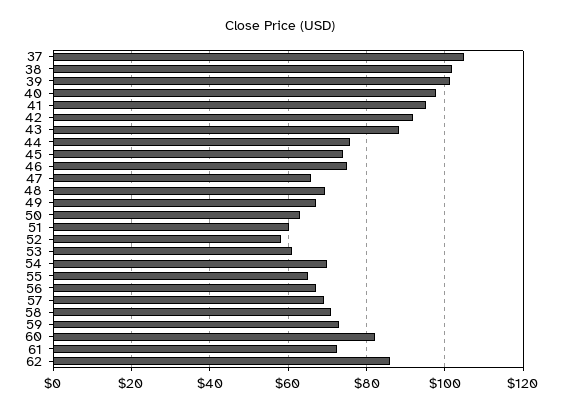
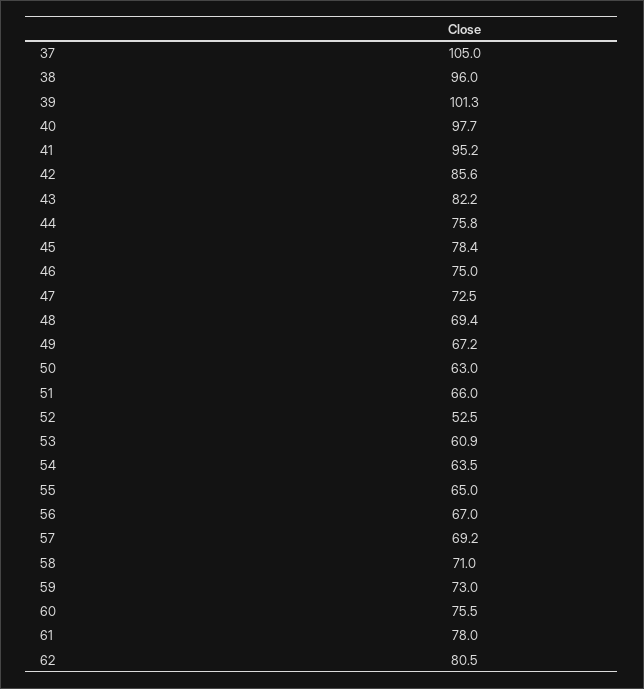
  {
    "37": 105,
-   "38": 102,
+   "38": 96,
    "39": 101.3,
    "40": 97.7,
    "41": 95.2,
-   "42": 92,
+   "42": 85.6,
-   "43": 88,
+   "43": 82.2,
    "44": 75.8,
-   "45": 74,
+   "45": 78.4,
    "46": 75,
-   "47": 66,
+   "47": 72.5,
    "48": 69.4,
    "49": 67.2,
    "50": 63,
-   "51": 60,
+   "51": 66,
-   "52": 58,
+   "52": 52.5,
    "53": 60.9,
-   "54": 70,
+   "54": 63.5,
    "55": 65,
    "56": 67,
    "57": 69.2,
    "58": 71,
    "59": 73,
-   "60": 82,
+   "60": 75.5,
-   "61": 72,
+   "61": 78,
-   "62": 86
+   "62": 80.5
  }

